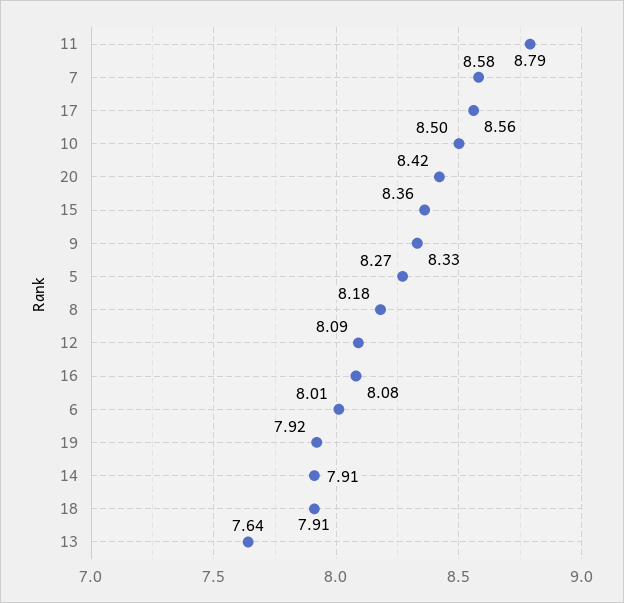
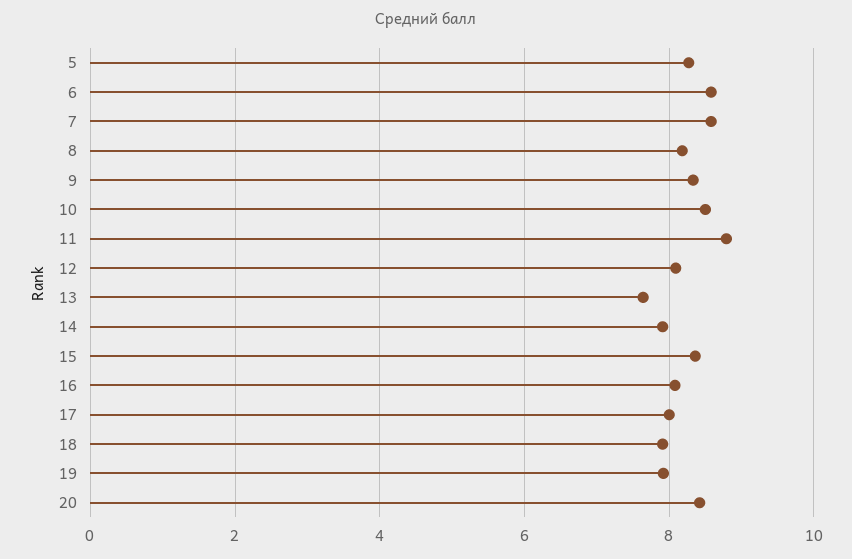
  {
    "11": 8.79,
    "7": 8.58,
-   "17": 8.56,
+   "17": 8,
    "10": 8.5,
    "20": 8.42,
    "15": 8.36,
    "9": 8.33,
    "5": 8.27,
    "8": 8.18,
    "12": 8.09,
    "16": 8.08,
-   "6": 8.01,
+   "6": 8.6,
    "19": 7.92,
    "14": 7.91,
    "18": 7.91,
    "13": 7.64
  }

